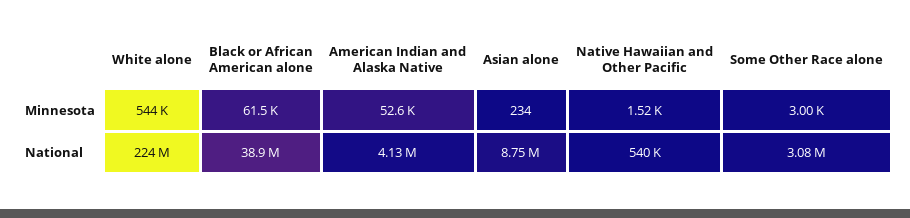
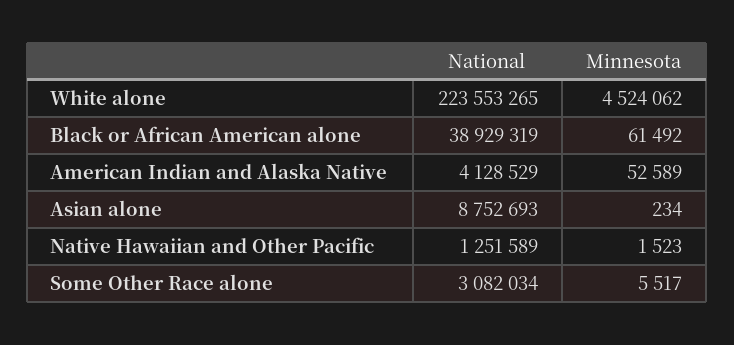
  {
    "White alone": {
-     "Minnesota": 544000,
+     "Minnesota": 4524062,
      "National": 223553265
    },
    "Black or African American alone": {
      "Minnesota": 61492,
      "National": 38929319
    },
    "American Indian and Alaska Native": {
      "Minnesota": 52589,
      "National": 4128529
    },
    "Asian alone": {
      "Minnesota": 234,
      "National": 8752693
    },
    "Native Hawaiian and Other Pacific": {
      "Minnesota": 1523,
-     "National": 540000
+     "National": 1251589
    },
    "Some Other Race alone": {
-     "Minnesota": 3000,
+     "Minnesota": 5517,
      "National": 3082034
    }
  }

